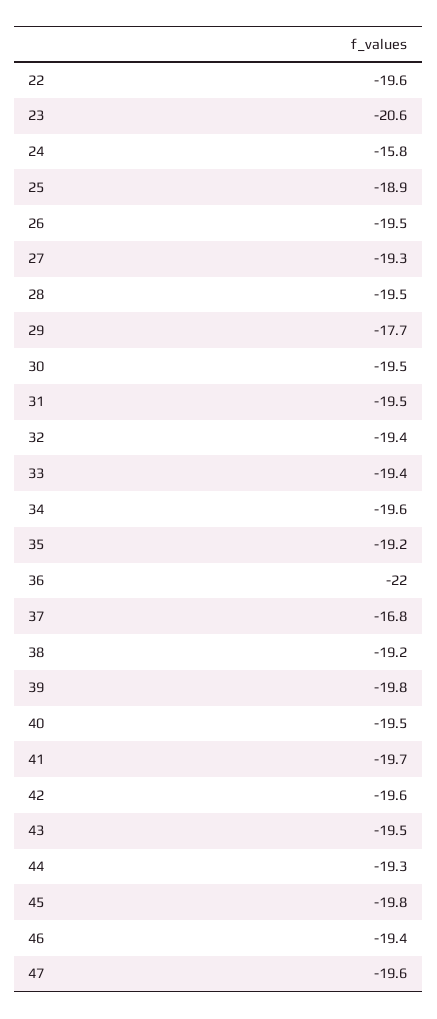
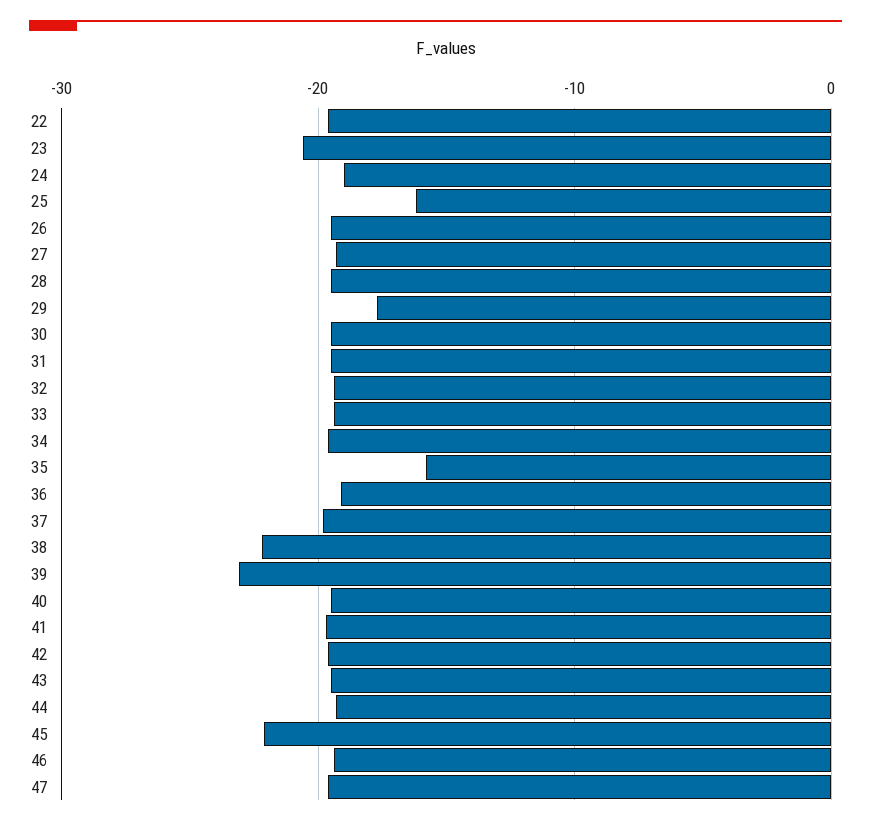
  {
    "22": -19.6,
    "23": -20.6,
-   "24": -15.8,
+   "24": -19,
-   "25": -18.9,
+   "25": -16,
    "26": -19.5,
    "27": -19.3,
    "28": -19.5,
    "29": -17.7,
    "30": -19.5,
    "31": -19.5,
    "32": -19.4,
    "33": -19.4,
    "34": -19.6,
-   "35": -19.2,
+   "35": -16,
-   "36": -22,
+   "36": -19,
-   "37": -16.8,
+   "37": -20,
-   "38": -19.2,
+   "38": -22,
-   "39": -19.8,
+   "39": -23,
    "40": -19.5,
    "41": -19.7,
    "42": -19.6,
    "43": -19.5,
    "44": -19.3,
-   "45": -19.8,
+   "45": -22,
    "46": -19.4,
    "47": -19.6
  }

